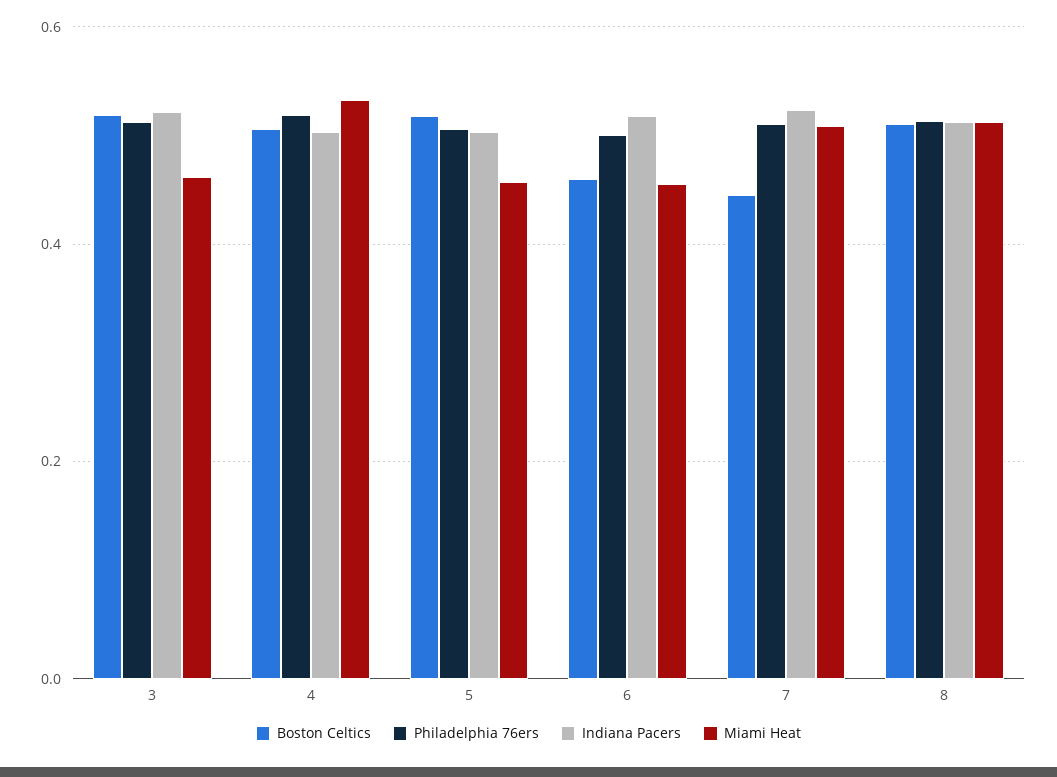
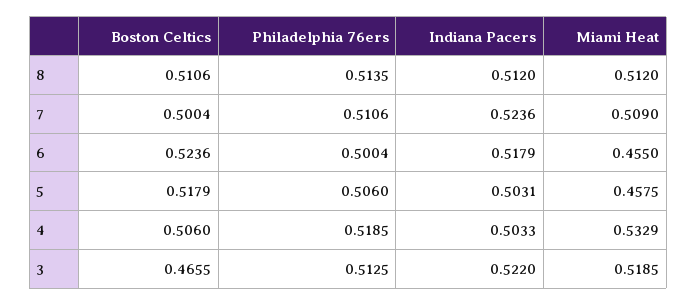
  {
    "Boston Celtics": {
-     "3": 0.52,
+     "3": 0.4655,
      "4": 0.506,
      "5": 0.5179,
-     "6": 0.46,
+     "6": 0.5236,
-     "7": 0.44,
+     "7": 0.5004,
      "8": 0.5106
    },
    "Philadelphia 76ers": {
      "3": 0.5125,
      "4": 0.5185,
      "5": 0.506,
      "6": 0.5004,
      "7": 0.5106,
      "8": 0.5135
    },
    "Indiana Pacers": {
      "3": 0.522,
      "4": 0.5033,
      "5": 0.5031,
      "6": 0.5179,
      "7": 0.5236,
      "8": 0.512
    },
    "Miami Heat": {
-     "3": 0.46,
+     "3": 0.5185,
      "4": 0.5329,
      "5": 0.4575,
      "6": 0.455,
      "7": 0.509,
      "8": 0.512
    }
  }

